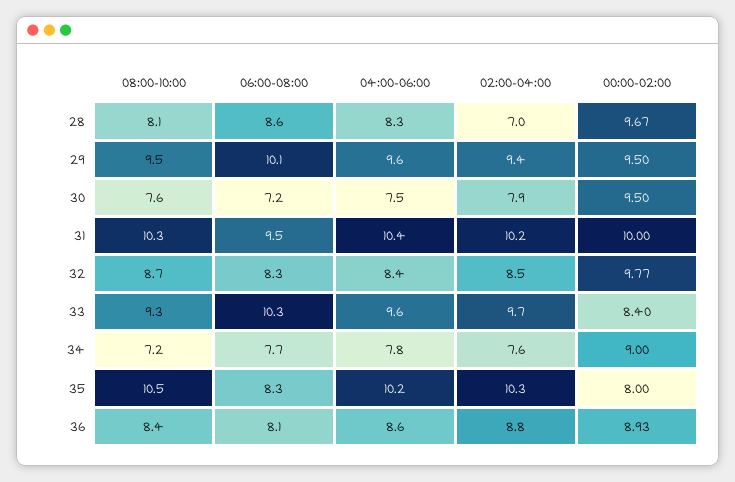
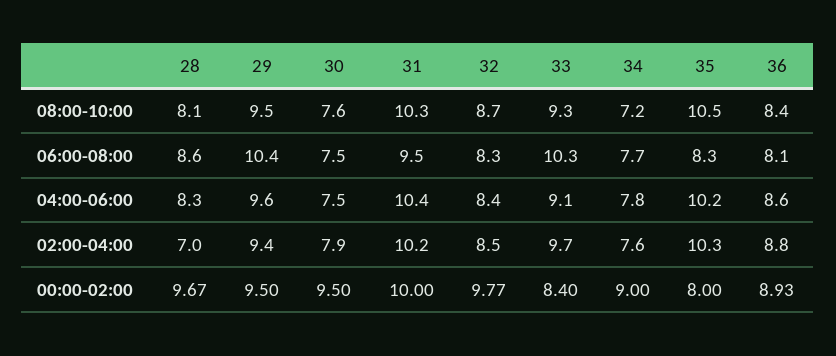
  {
    "08:00-10:00": {
      "28": 8.1,
      "29": 9.5,
      "30": 7.6,
      "31": 10.3,
      "32": 8.7,
      "33": 9.3,
      "34": 7.2,
      "35": 10.5,
      "36": 8.4
    },
    "06:00-08:00": {
      "28": 8.6,
-     "29": 10.1,
+     "29": 10.4,
-     "30": 7.2,
+     "30": 7.5,
      "31": 9.5,
      "32": 8.3,
      "33": 10.3,
      "34": 7.7,
      "35": 8.3,
      "36": 8.1
    },
    "04:00-06:00": {
      "28": 8.3,
      "29": 9.6,
      "30": 7.5,
      "31": 10.4,
      "32": 8.4,
-     "33": 9.6,
+     "33": 9.1,
      "34": 7.8,
      "35": 10.2,
      "36": 8.6
    },
    "02:00-04:00": {
      "28": 7,
      "29": 9.4,
      "30": 7.9,
      "31": 10.2,
      "32": 8.5,
      "33": 9.7,
      "34": 7.6,
      "35": 10.3,
      "36": 8.8
    },
    "00:00-02:00": {
      "28": 9.67,
      "29": 9.5,
      "30": 9.5,
      "31": 10,
      "32": 9.77,
      "33": 8.4,
      "34": 9,
      "35": 8,
      "36": 8.93
    }
  }

